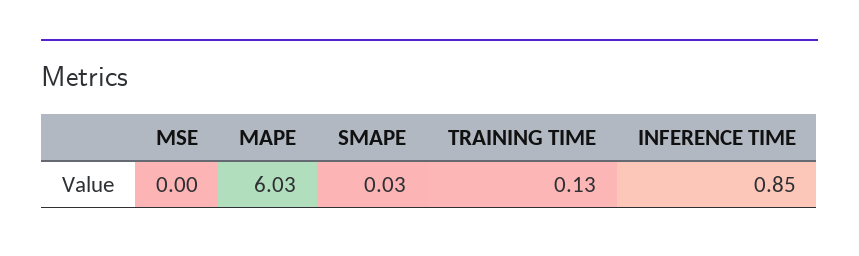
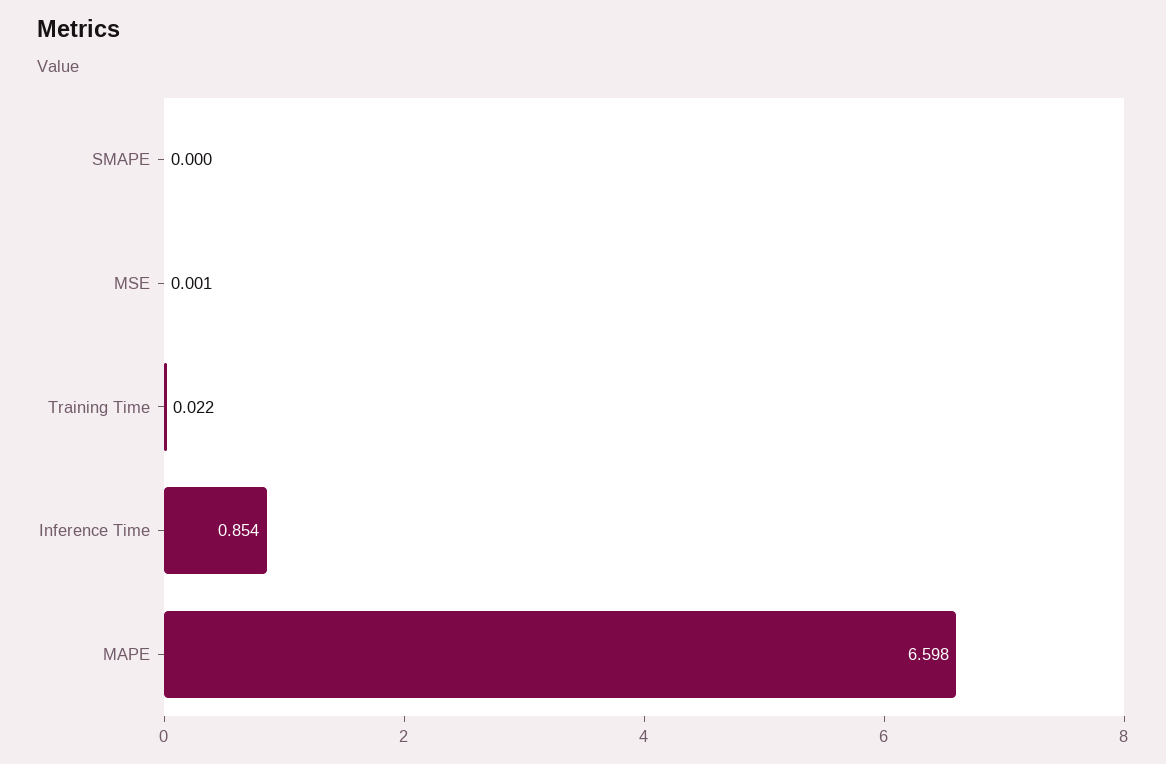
  {
    "MSE": 0.001,
-   "MAPE": 6.03,
+   "MAPE": 6.598,
-   "SMAPE": 0.03,
+   "SMAPE": 0,
-   "TRAINING TIME": 0.13,
+   "TRAINING TIME": 0.022,
    "INFERENCE TIME": 0.854
  }

